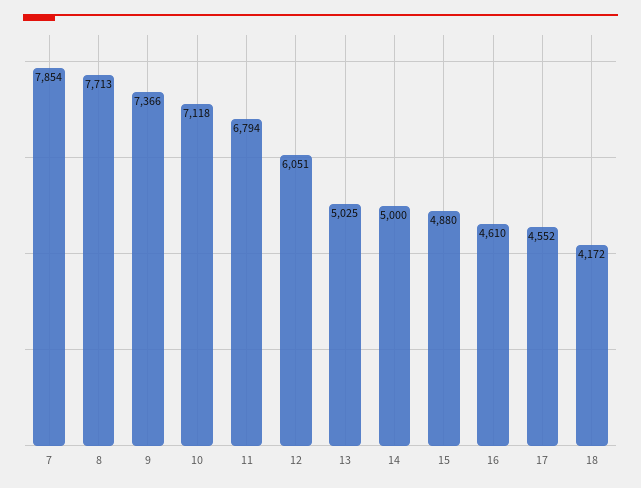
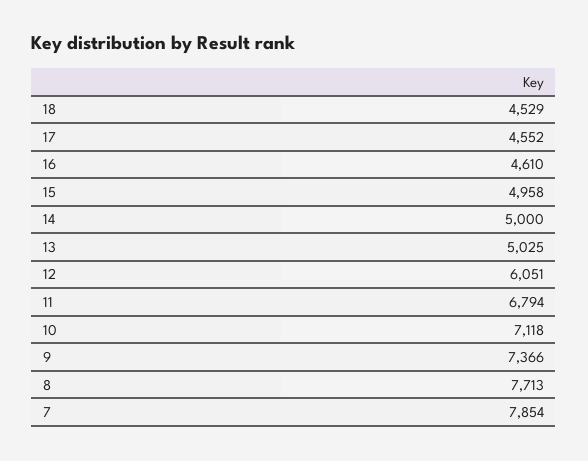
  {
    "7": 7854,
    "8": 7713,
    "9": 7366,
    "10": 7118,
    "11": 6794,
    "12": 6051,
    "13": 5025,
    "14": 5000,
-   "15": 4880,
+   "15": 4958,
    "16": 4610,
    "17": 4552,
-   "18": 4172
+   "18": 4529
  }

